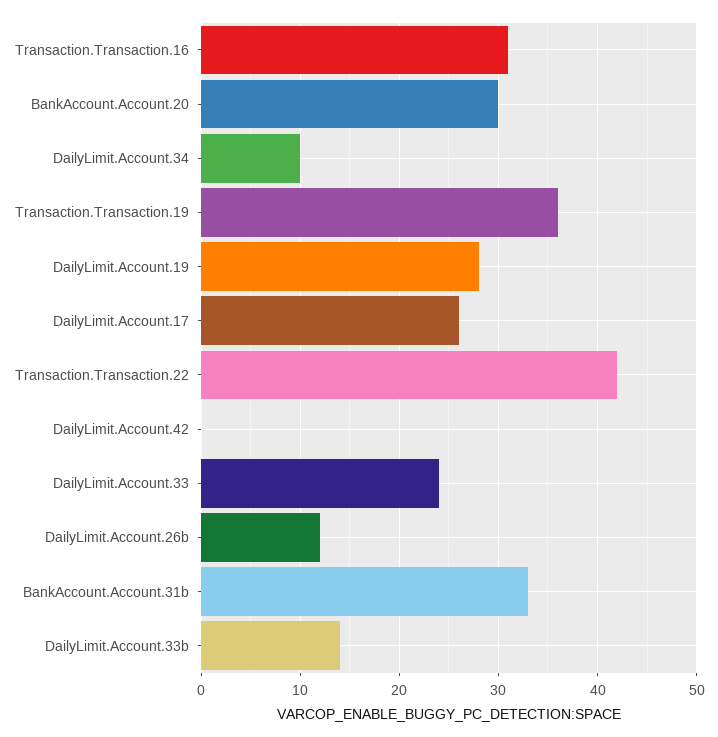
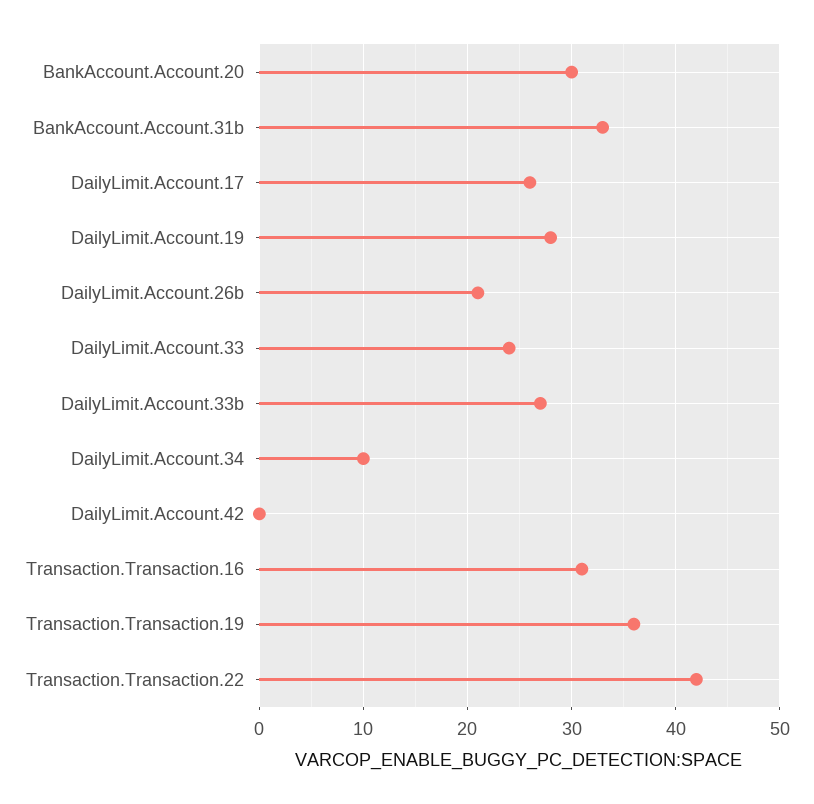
  {
    "Transaction.Transaction.16": 31,
    "BankAccount.Account.20": 30,
    "DailyLimit.Account.34": 10,
    "Transaction.Transaction.19": 36,
    "DailyLimit.Account.19": 28,
    "DailyLimit.Account.17": 26,
    "Transaction.Transaction.22": 42,
    "DailyLimit.Account.42": 0,
    "DailyLimit.Account.33": 24,
-   "DailyLimit.Account.26b": 12,
+   "DailyLimit.Account.26b": 21,
    "BankAccount.Account.31b": 33,
-   "DailyLimit.Account.33b": 14
+   "DailyLimit.Account.33b": 27
  }

